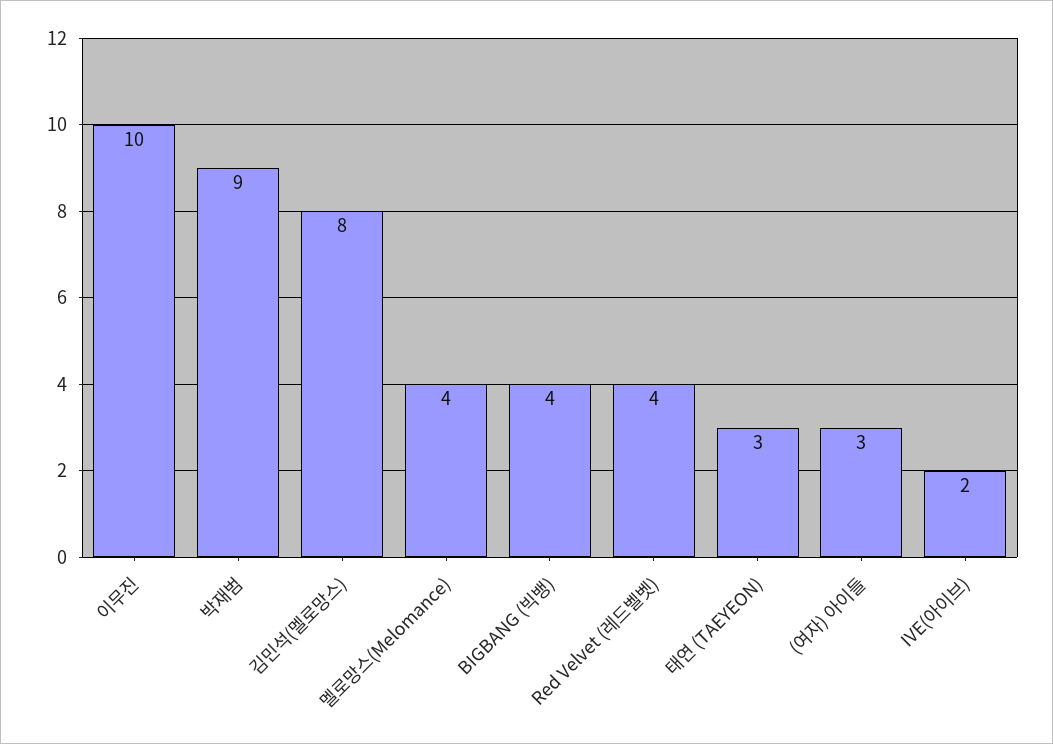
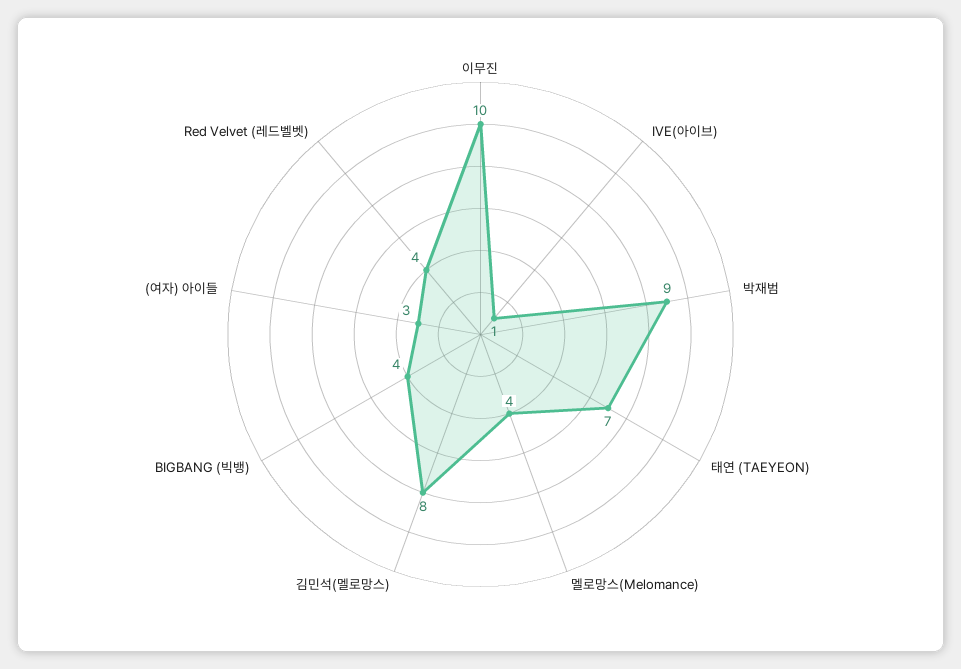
  {
    "이무진": 10,
    "박재범": 9,
    "김민석(멜로망스)": 8,
    "멜로망스(Melomance)": 4,
    "BIGBANG (빅뱅)": 4,
    "Red Velvet (레드벨벳)": 4,
-   "태연 (TAEYEON)": 3,
+   "태연 (TAEYEON)": 7,
    "(여자) 아이들": 3,
-   "IVE(아이브)": 2
+   "IVE(아이브)": 1
  }

